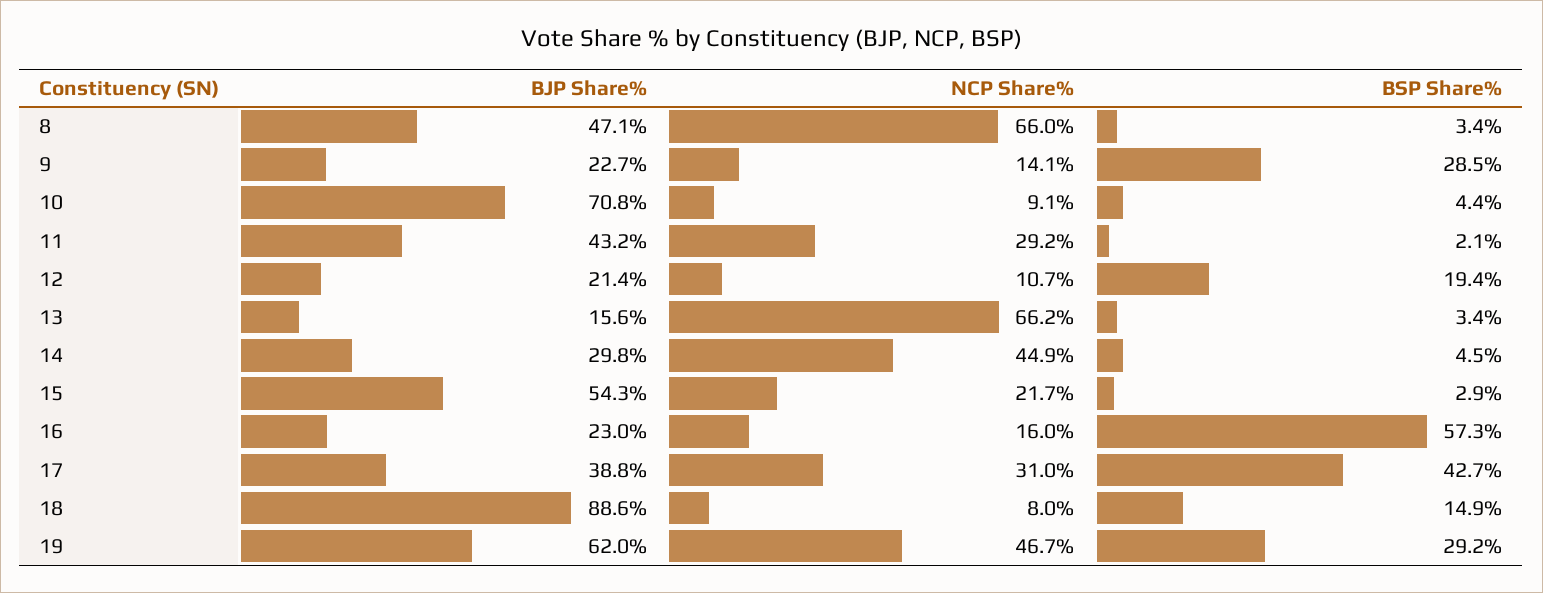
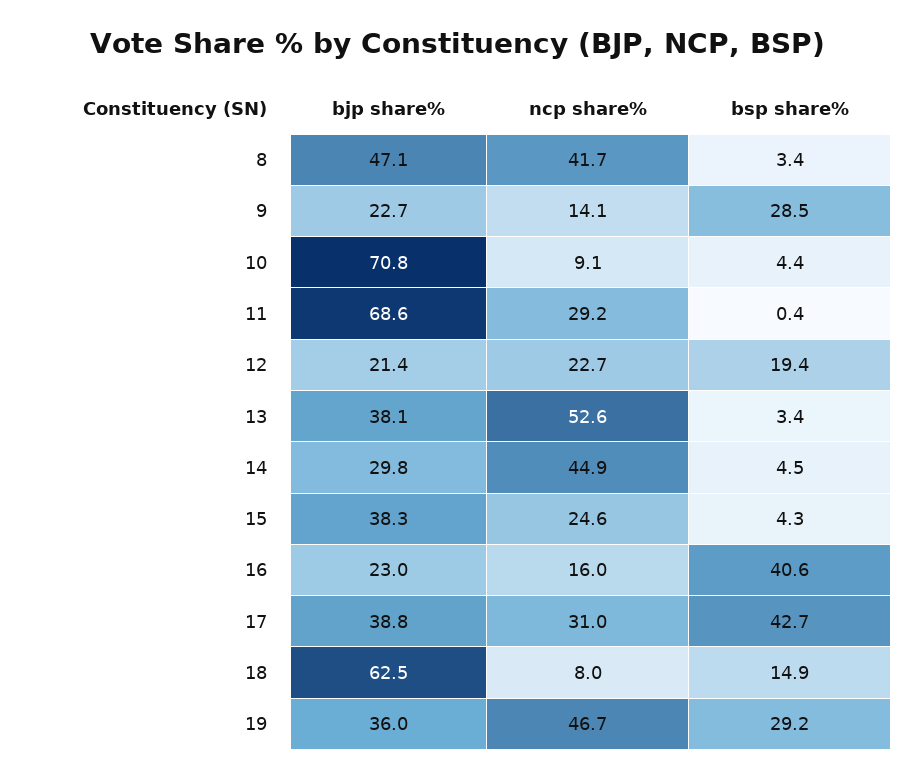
  {
    "BJP Share%": {
      "8": 47.1,
      "9": 22.7,
      "10": 70.8,
-     "11": 43.2,
+     "11": 68.6,
      "12": 21.4,
-     "13": 15.6,
+     "13": 38.1,
      "14": 29.8,
-     "15": 54.3,
+     "15": 38.3,
      "16": 23,
      "17": 38.8,
-     "18": 88.6,
+     "18": 62.5,
-     "19": 62
+     "19": 36
    },
    "NCP Share%": {
-     "8": 66,
+     "8": 41.7,
      "9": 14.1,
      "10": 9.1,
      "11": 29.2,
-     "12": 10.7,
+     "12": 22.7,
-     "13": 66.2,
+     "13": 52.6,
      "14": 44.9,
-     "15": 21.7,
+     "15": 24.6,
      "16": 16,
      "17": 31,
      "18": 8,
      "19": 46.7
    },
    "BSP Share%": {
      "8": 3.4,
      "9": 28.5,
      "10": 4.4,
-     "11": 2.1,
+     "11": 0.4,
      "12": 19.4,
      "13": 3.4,
      "14": 4.5,
-     "15": 2.9,
+     "15": 4.3,
-     "16": 57.3,
+     "16": 40.6,
      "17": 42.7,
      "18": 14.9,
      "19": 29.2
    }
  }

